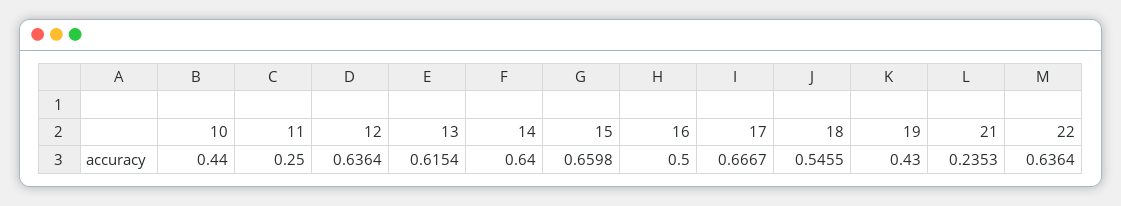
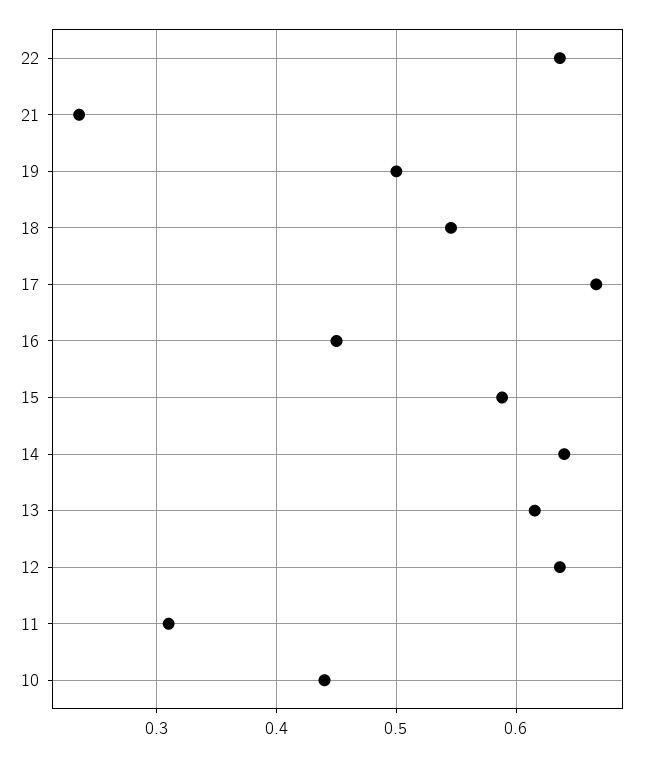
  {
    "10": 0.44,
-   "11": 0.25,
+   "11": 0.31,
    "12": 0.6364,
    "13": 0.6154,
    "14": 0.64,
-   "15": 0.6598,
+   "15": 0.59,
-   "16": 0.5,
+   "16": 0.45,
    "17": 0.6667,
    "18": 0.5455,
-   "19": 0.43,
+   "19": 0.5,
    "21": 0.2353,
    "22": 0.6364
  }

